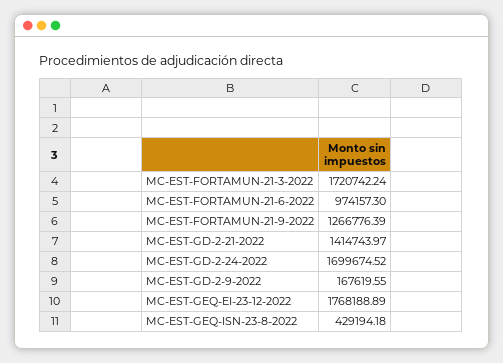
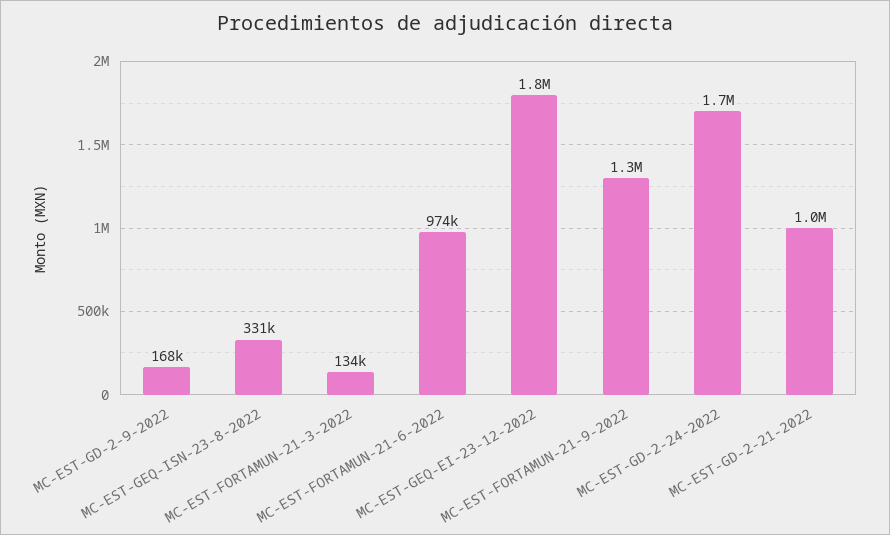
  {
-   "MC-EST-FORTAMUN-21-3-2022": 1720742.24,
+   "MC-EST-FORTAMUN-21-3-2022": 134000,
    "MC-EST-FORTAMUN-21-6-2022": 974157.3,
    "MC-EST-FORTAMUN-21-9-2022": 1266776.39,
-   "MC-EST-GD-2-21-2022": 1414743.97,
+   "MC-EST-GD-2-21-2022": 1000000,
    "MC-EST-GD-2-24-2022": 1699674.52,
    "MC-EST-GD-2-9-2022": 167619.55,
    "MC-EST-GEQ-EI-23-12-2022": 1768188.89,
-   "MC-EST-GEQ-ISN-23-8-2022": 429194.18
+   "MC-EST-GEQ-ISN-23-8-2022": 331000
  }

